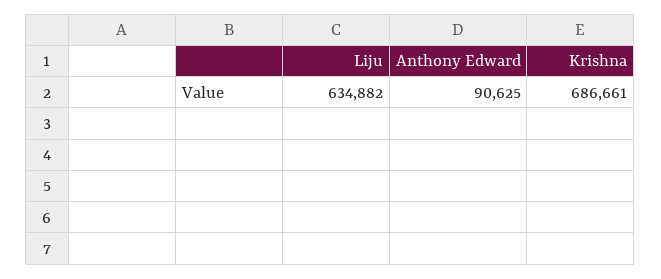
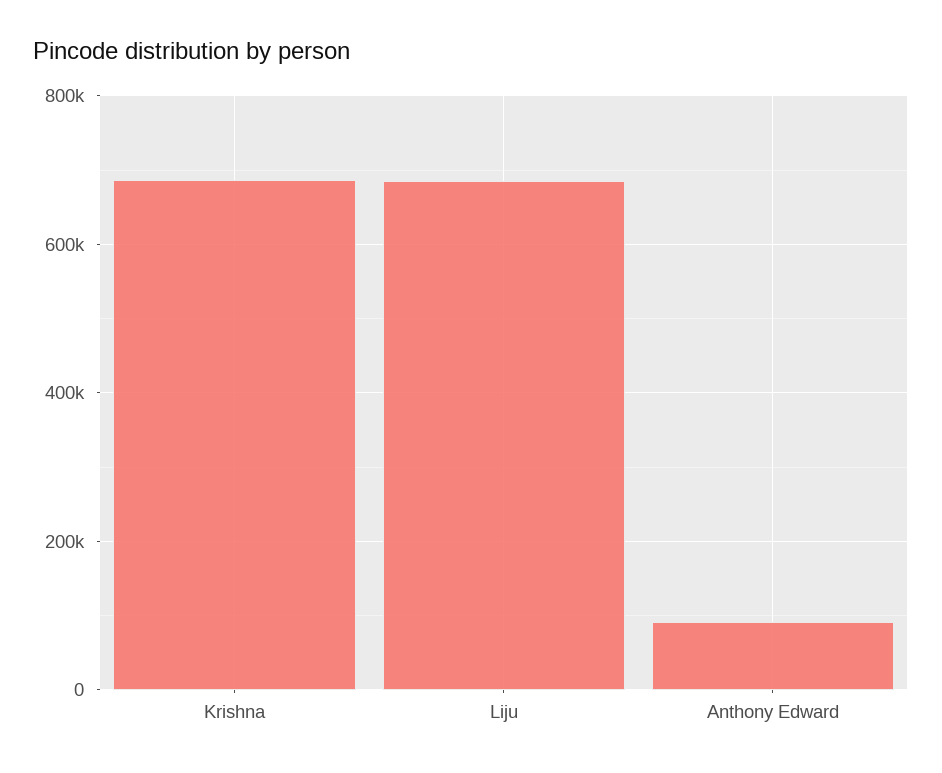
  {
-   "Liju": 634882,
+   "Liju": 680000,
    "Anthony Edward": 90625,
    "Krishna": 686661
  }

